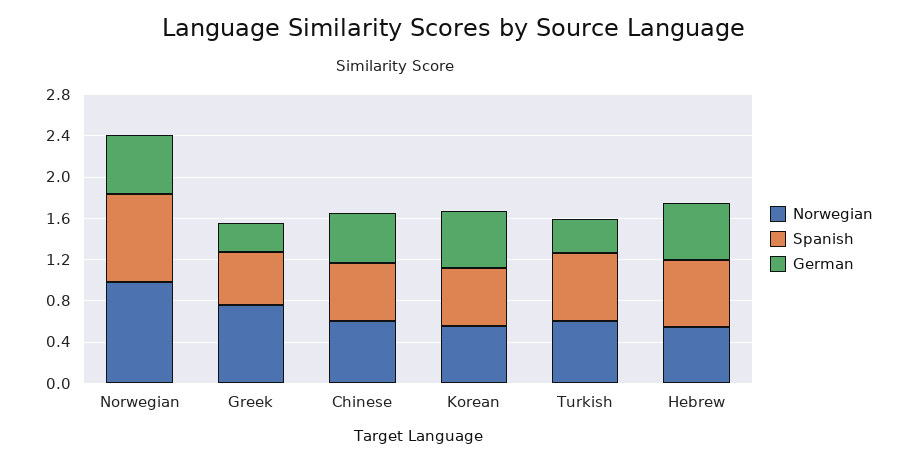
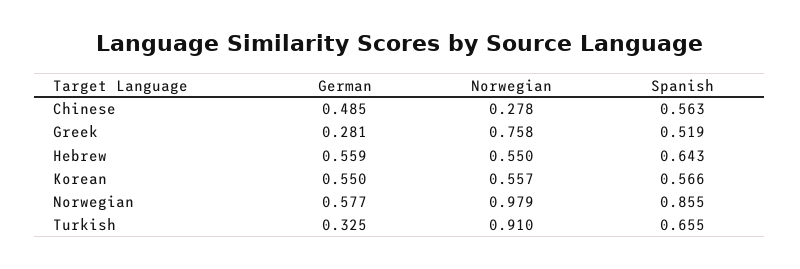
  {
    "Norwegian": {
      "Norwegian": 0.979,
      "Greek": 0.758,
-     "Chinese": 0.6,
+     "Chinese": 0.278,
      "Korean": 0.557,
-     "Turkish": 0.6,
+     "Turkish": 0.91,
      "Hebrew": 0.55
    },
    "Spanish": {
      "Norwegian": 0.855,
      "Greek": 0.519,
      "Chinese": 0.563,
      "Korean": 0.566,
      "Turkish": 0.655,
      "Hebrew": 0.643
    },
    "German": {
      "Norwegian": 0.577,
      "Greek": 0.281,
      "Chinese": 0.485,
      "Korean": 0.55,
      "Turkish": 0.325,
      "Hebrew": 0.559
    }
  }

